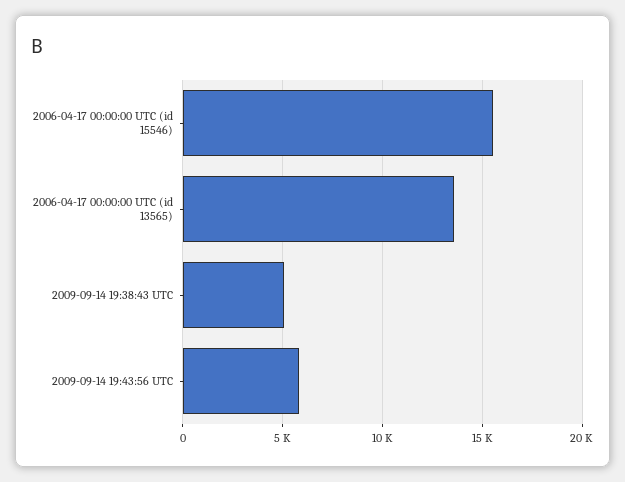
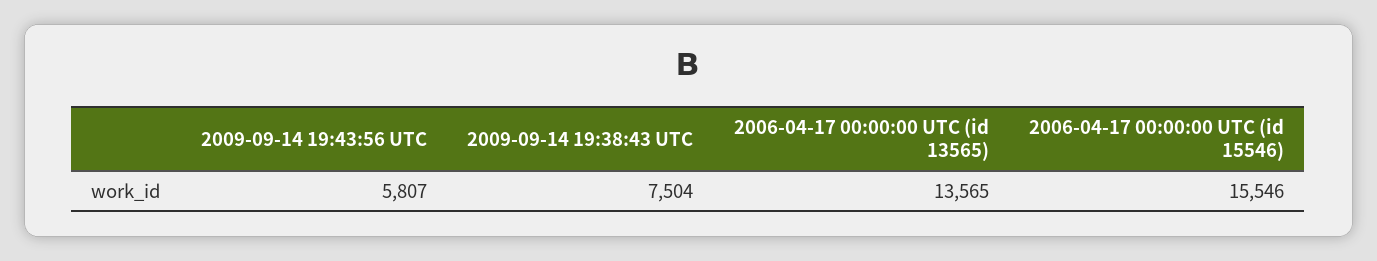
  {
    "2006-04-17 00:00:00 UTC (id 15546)": 15546,
    "2006-04-17 00:00:00 UTC (id 13565)": 13565,
-   "2009-09-14 19:38:43 UTC": 5000,
+   "2009-09-14 19:38:43 UTC": 7504,
    "2009-09-14 19:43:56 UTC": 5807
  }

